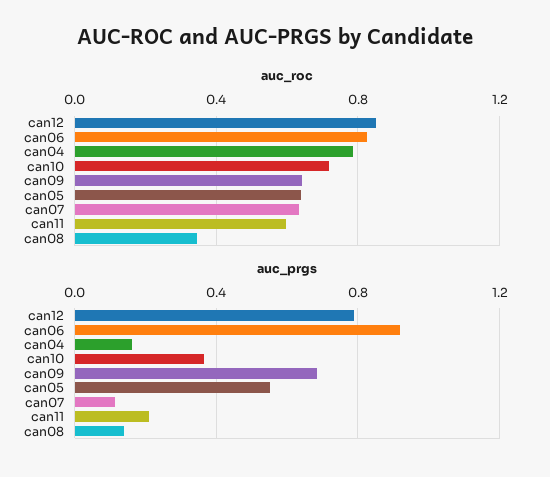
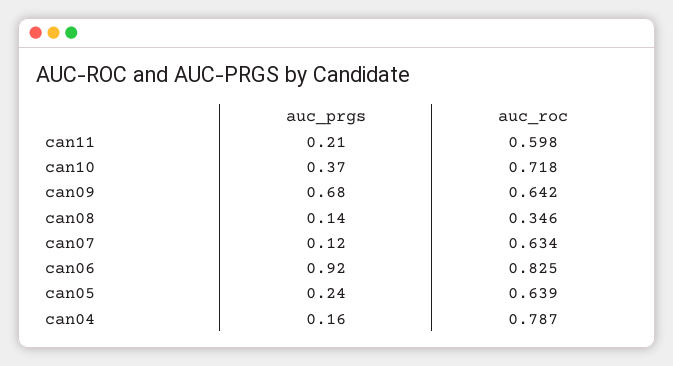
  {
    "auc_roc": {
-     "can12": 0.85,
      "can06": 0.825,
      "can04": 0.787,
      "can10": 0.718,
      "can09": 0.642,
      "can05": 0.639,
      "can07": 0.634,
      "can11": 0.598,
      "can08": 0.346
    },
    "auc_prgs": {
-     "can12": 0.8,
      "can06": 0.92,
      "can04": 0.16,
      "can10": 0.37,
      "can09": 0.68,
-     "can05": 0.55,
+     "can05": 0.24,
      "can07": 0.12,
      "can11": 0.21,
      "can08": 0.14
    }
  }

